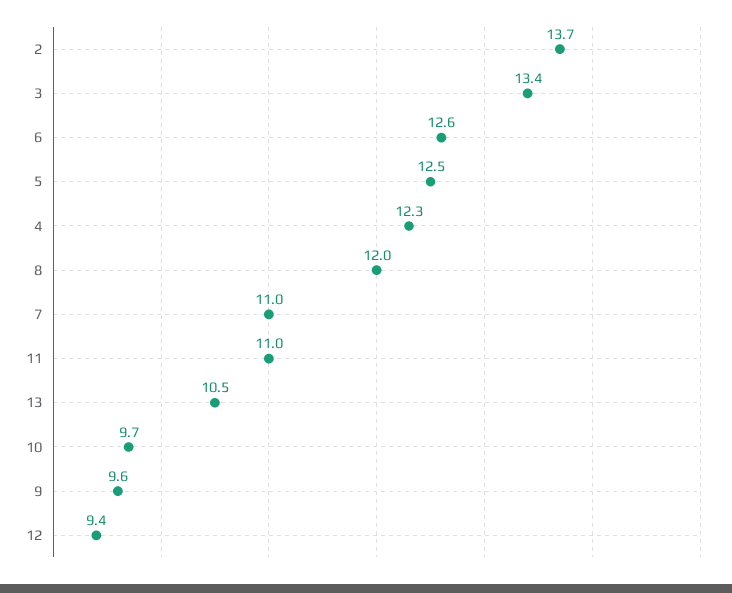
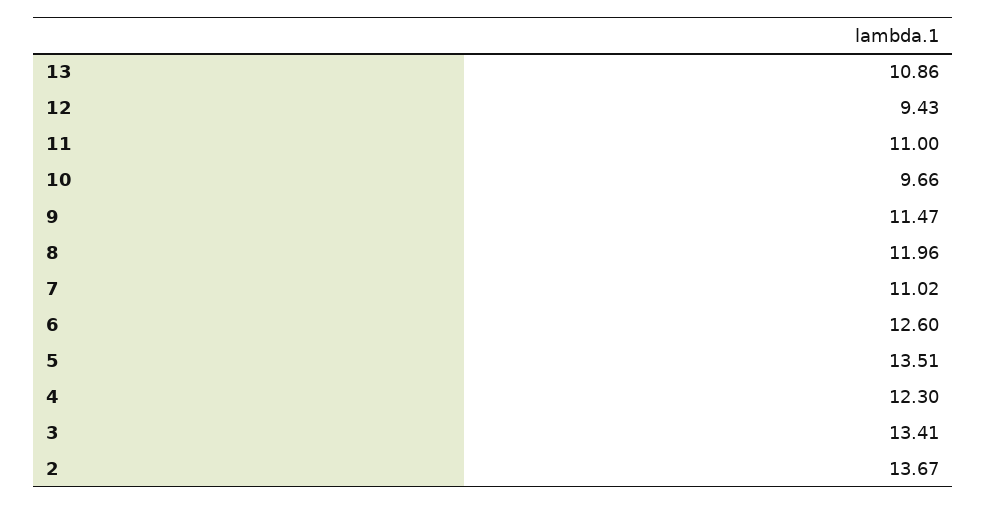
  {
    "2": 13.67,
    "3": 13.41,
    "6": 12.6,
-   "5": 12.5,
+   "5": 13.51,
    "4": 12.3,
    "8": 11.96,
    "7": 11.02,
    "11": 11,
-   "13": 10.5,
+   "13": 10.86,
    "10": 9.66,
-   "9": 9.6,
+   "9": 11.47,
    "12": 9.43
  }

